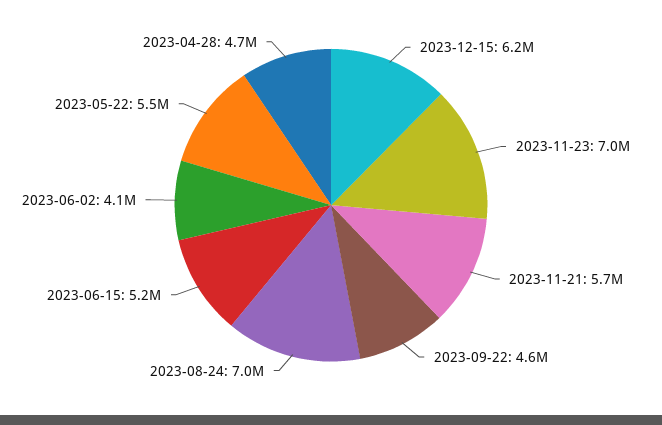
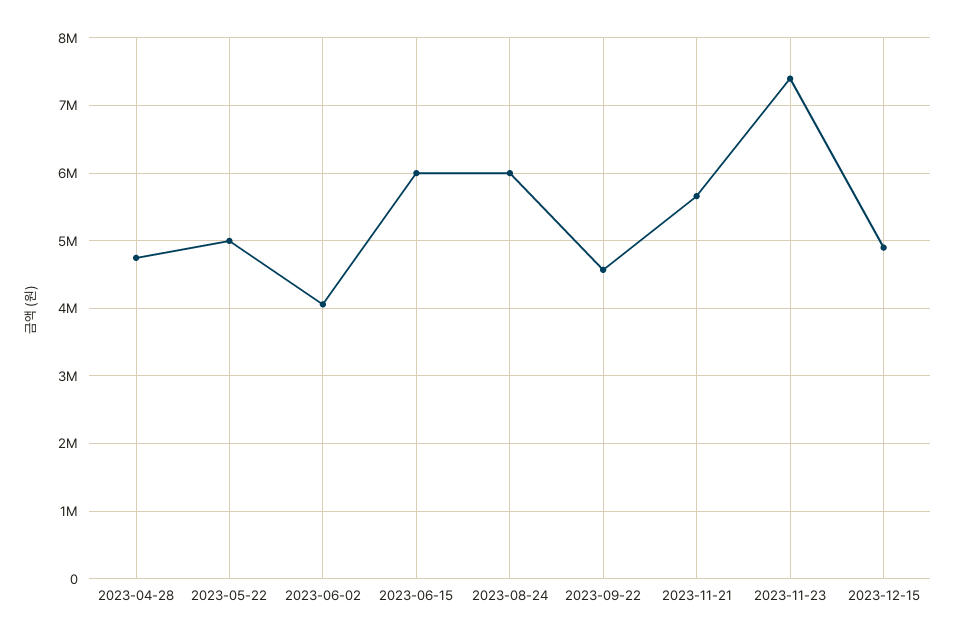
  {
-   "2023-12-15": 6200000,
+   "2023-12-15": 4900000,
-   "2023-11-23": 7000000,
+   "2023-11-23": 7400000,
    "2023-11-21": 5700000,
    "2023-09-22": 4600000,
-   "2023-08-24": 7000000,
+   "2023-08-24": 6000000,
-   "2023-06-15": 5200000,
+   "2023-06-15": 6000000,
    "2023-06-02": 4100000,
-   "2023-05-22": 5500000,
+   "2023-05-22": 5000000,
    "2023-04-28": 4700000
  }

